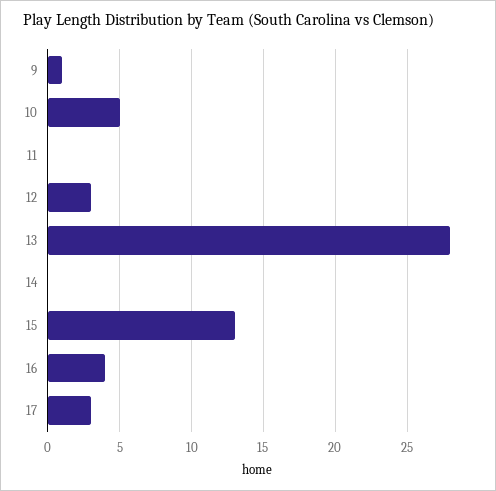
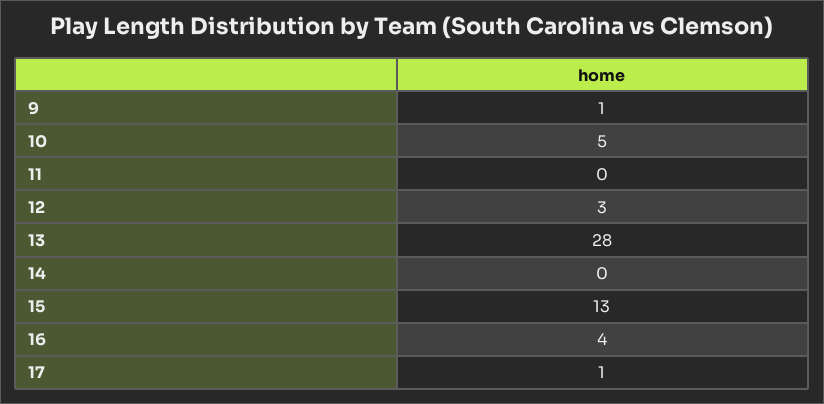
  {
    "9": 1,
    "10": 5,
    "11": 0,
    "12": 3,
    "13": 28,
    "14": 0,
    "15": 13,
    "16": 4,
-   "17": 3
+   "17": 1
  }

